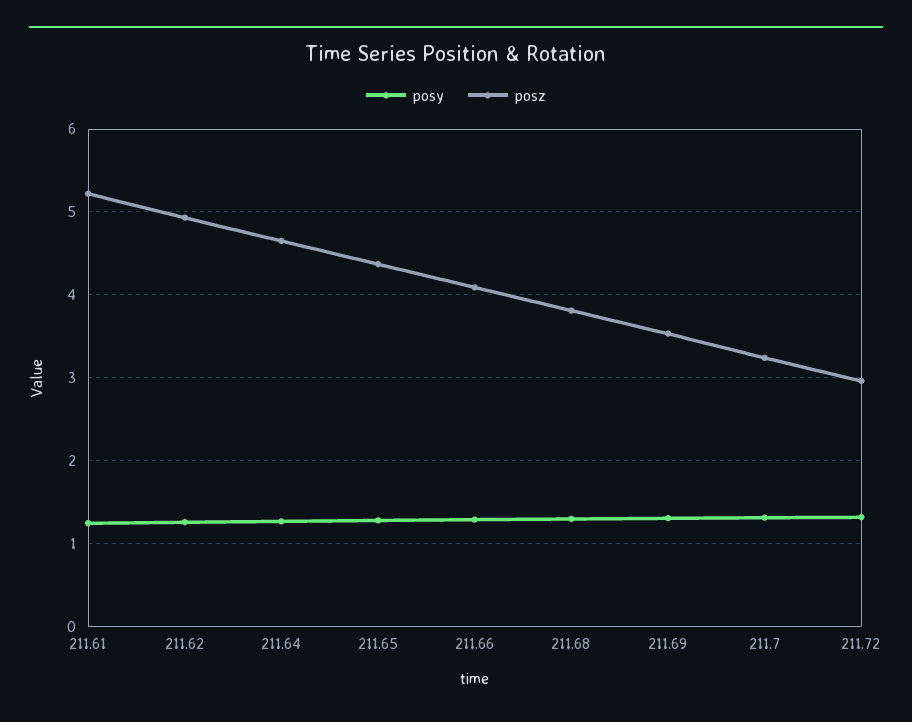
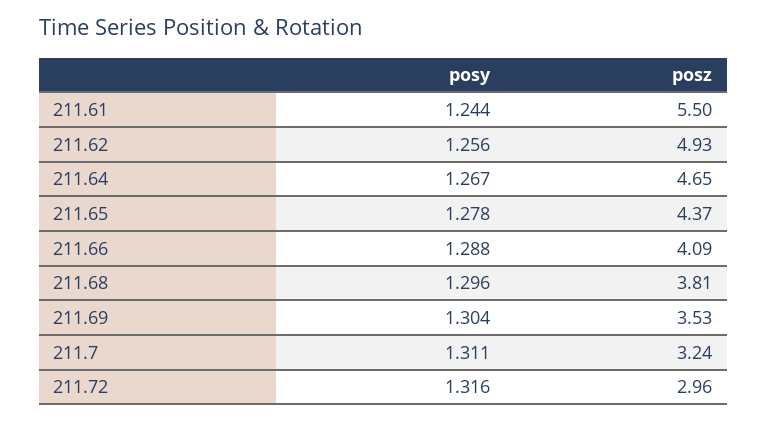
  {
    "posy": {
      "211.61": 1.244,
      "211.62": 1.256,
      "211.64": 1.267,
      "211.65": 1.278,
      "211.66": 1.288,
      "211.68": 1.296,
      "211.69": 1.304,
      "211.7": 1.311,
      "211.72": 1.316
    },
    "posz": {
-     "211.61": 5.2,
+     "211.61": 5.5,
      "211.62": 4.93,
      "211.64": 4.65,
      "211.65": 4.37,
      "211.66": 4.09,
      "211.68": 3.81,
      "211.69": 3.53,
      "211.7": 3.24,
      "211.72": 2.96
    }
  }

